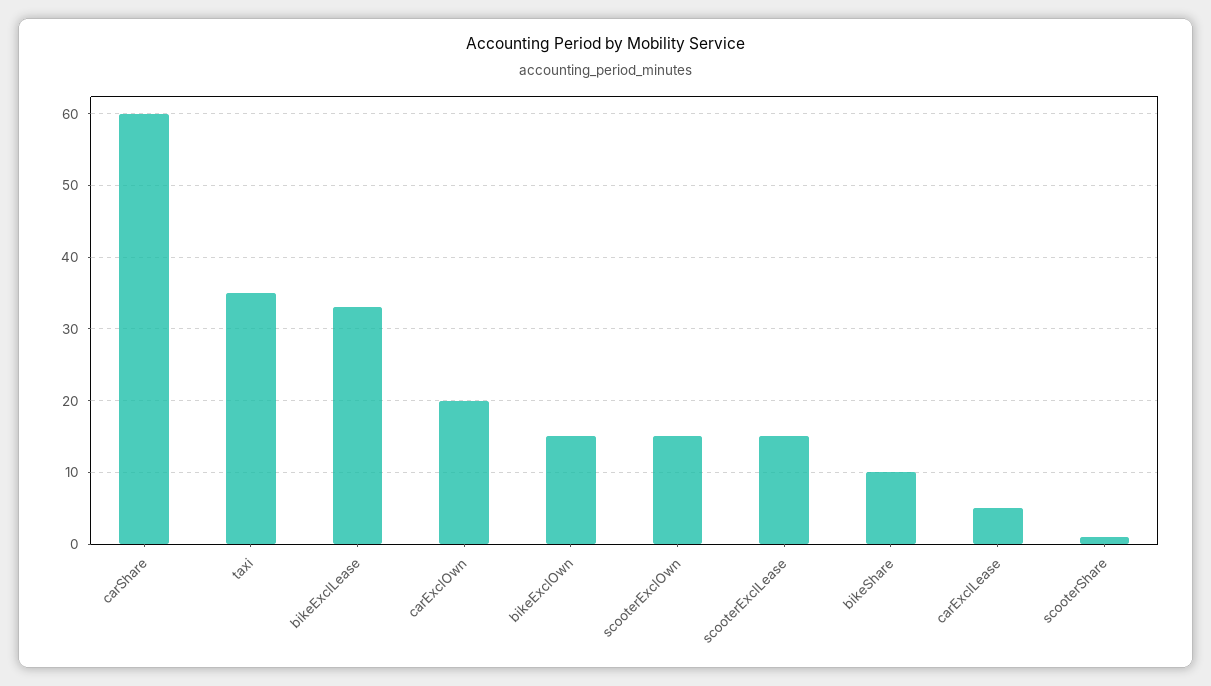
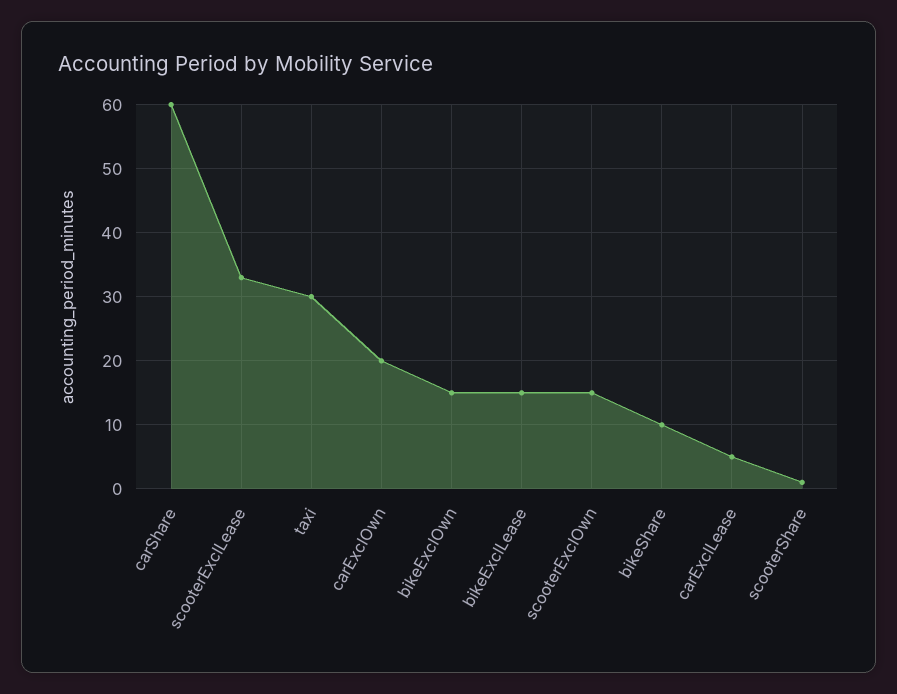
  {
    "carShare": 60,
-   "taxi": 35,
+   "taxi": 30,
-   "bikeExclLease": 33,
+   "bikeExclLease": 15,
    "carExclOwn": 20,
    "bikeExclOwn": 15,
    "scooterExclOwn": 15,
-   "scooterExclLease": 15,
+   "scooterExclLease": 33,
    "bikeShare": 10,
    "carExclLease": 5,
    "scooterShare": 1
  }

